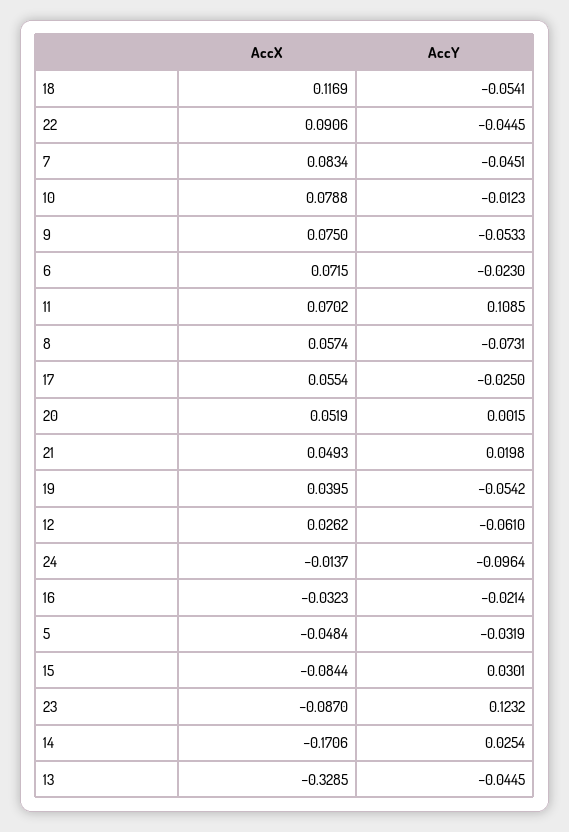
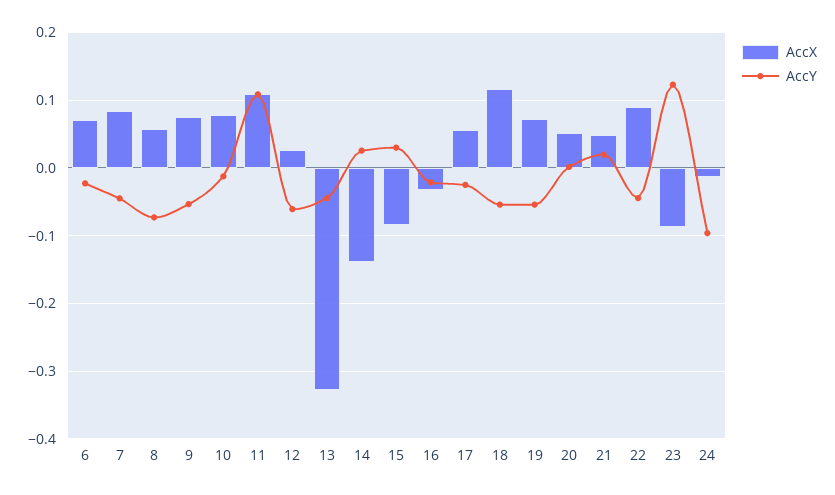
  {
    "AccX": {
      "18": 0.1169,
      "22": 0.0906,
      "7": 0.0834,
      "10": 0.0788,
      "9": 0.075,
      "6": 0.0715,
-     "11": 0.0702,
+     "11": 0.11,
      "8": 0.0574,
      "17": 0.0554,
      "20": 0.0519,
      "21": 0.0493,
-     "19": 0.0395,
+     "19": 0.07,
      "12": 0.0262,
      "24": -0.0137,
      "16": -0.0323,
-     "5": -0.0484,
      "15": -0.0844,
      "23": -0.087,
-     "14": -0.1706,
+     "14": -0.14,
      "13": -0.3285
    },
    "AccY": {
      "18": -0.0541,
      "22": -0.0445,
      "7": -0.0451,
      "10": -0.0123,
      "9": -0.0533,
      "6": -0.023,
      "11": 0.1085,
      "8": -0.0731,
      "17": -0.025,
      "20": 0.0015,
      "21": 0.0198,
      "19": -0.0542,
      "12": -0.061,
      "24": -0.0964,
      "16": -0.0214,
-     "5": -0.0319,
      "15": 0.0301,
      "23": 0.1232,
      "14": 0.0254,
      "13": -0.0445
    }
  }

